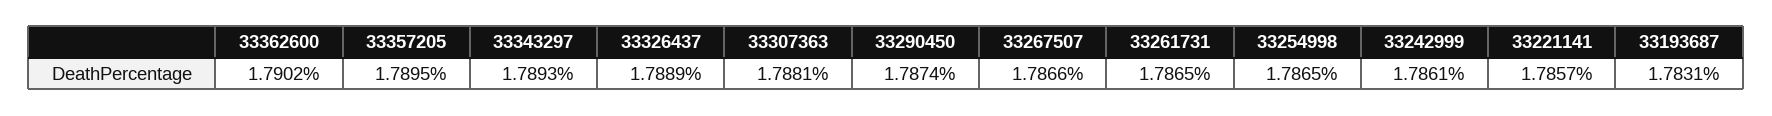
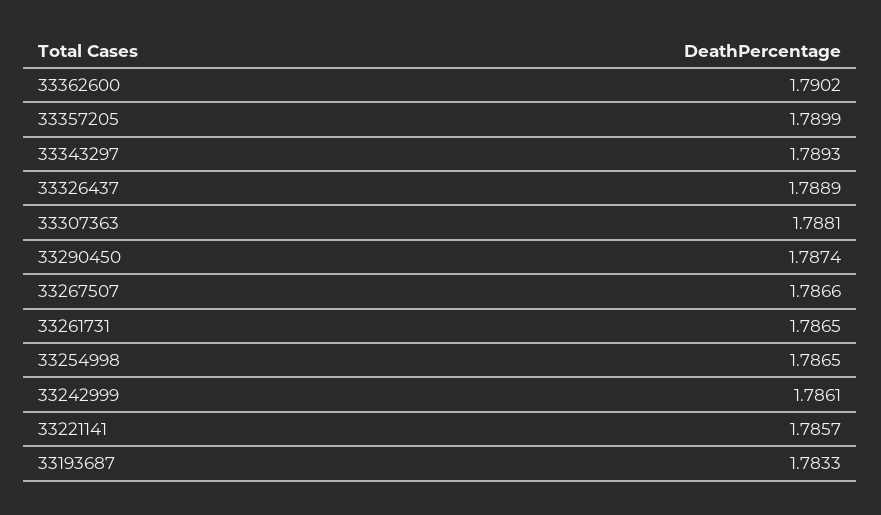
  {
    "33362600": 1.7902,
-   "33357205": 1.7895,
+   "33357205": 1.7899,
    "33343297": 1.7893,
    "33326437": 1.7889,
    "33307363": 1.7881,
    "33290450": 1.7874,
    "33267507": 1.7866,
    "33261731": 1.7865,
    "33254998": 1.7865,
    "33242999": 1.7861,
    "33221141": 1.7857,
-   "33193687": 1.7831
+   "33193687": 1.7833
  }

